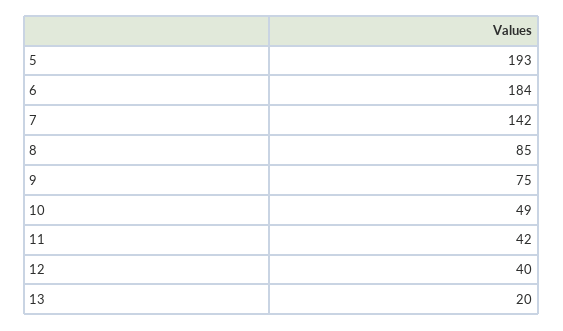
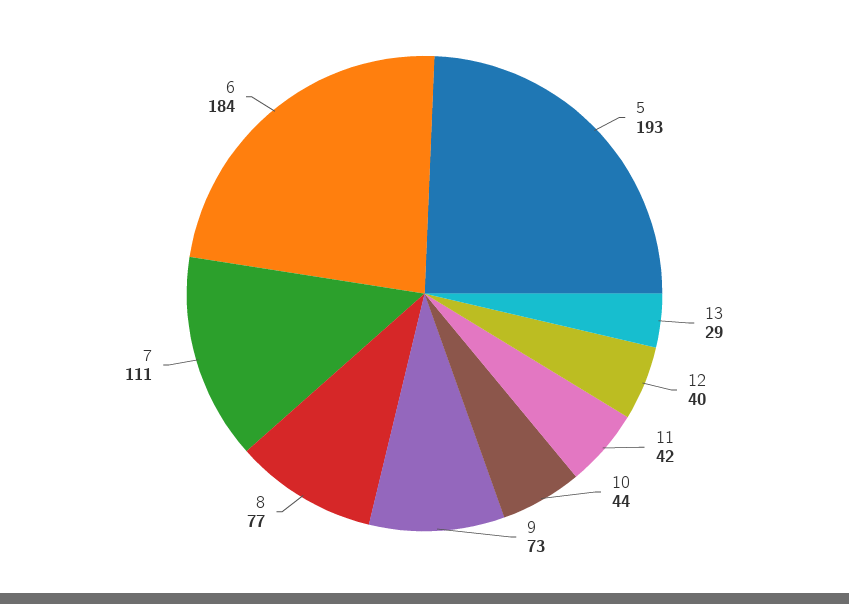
  {
    "5": 193,
    "6": 184,
-   "7": 142,
+   "7": 111,
-   "8": 85,
+   "8": 77,
-   "9": 75,
+   "9": 73,
-   "10": 49,
+   "10": 44,
    "11": 42,
    "12": 40,
-   "13": 20
+   "13": 29
  }

